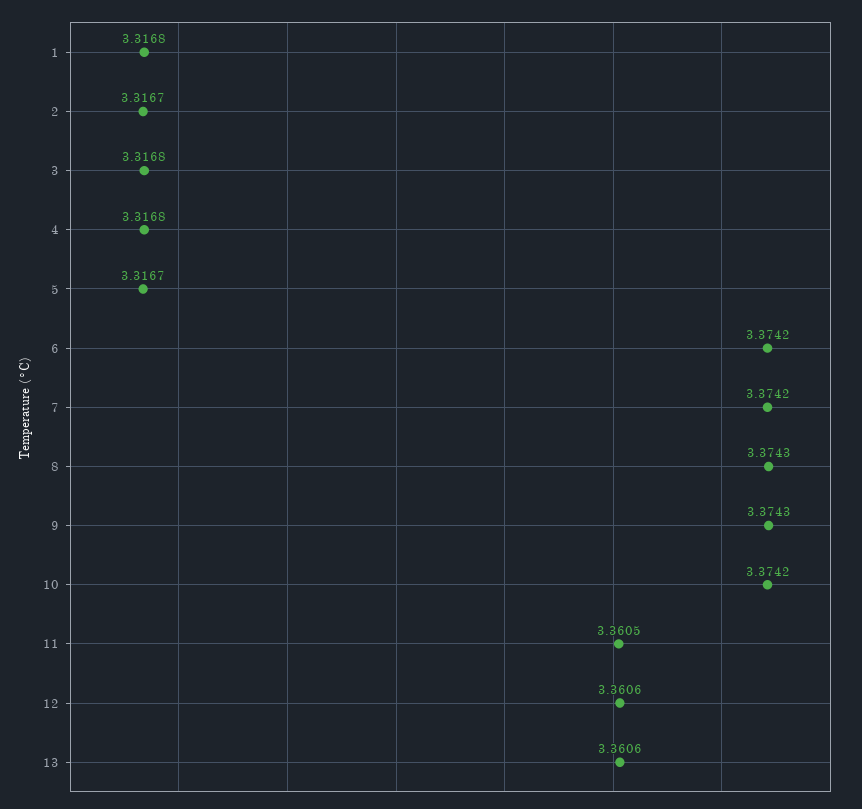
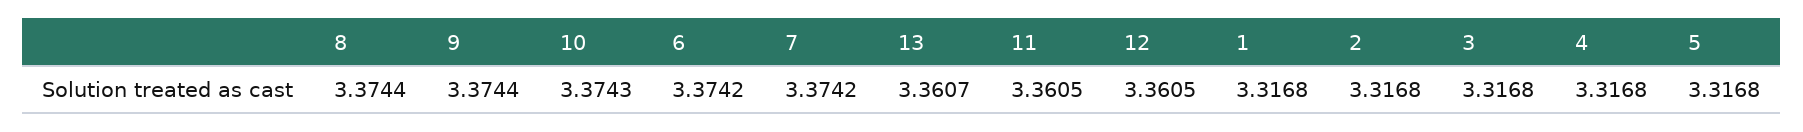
  {
    "1": 3.3168,
-   "2": 3.3167,
+   "2": 3.3168,
    "3": 3.3168,
    "4": 3.3168,
-   "5": 3.3167,
+   "5": 3.3168,
    "6": 3.3742,
    "7": 3.3742,
-   "8": 3.3743,
+   "8": 3.3744,
-   "9": 3.3743,
+   "9": 3.3744,
-   "10": 3.3742,
+   "10": 3.3743,
    "11": 3.3605,
-   "12": 3.3606,
+   "12": 3.3605,
-   "13": 3.3606
+   "13": 3.3607
  }

